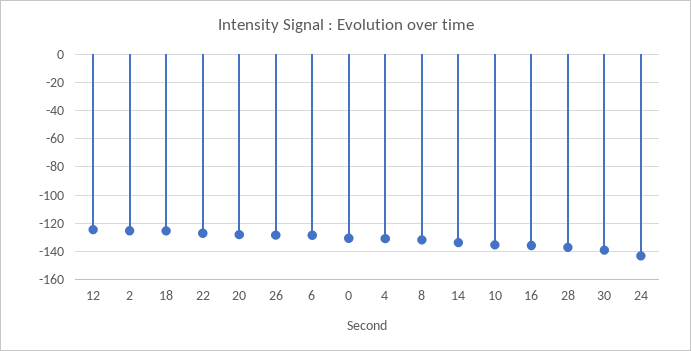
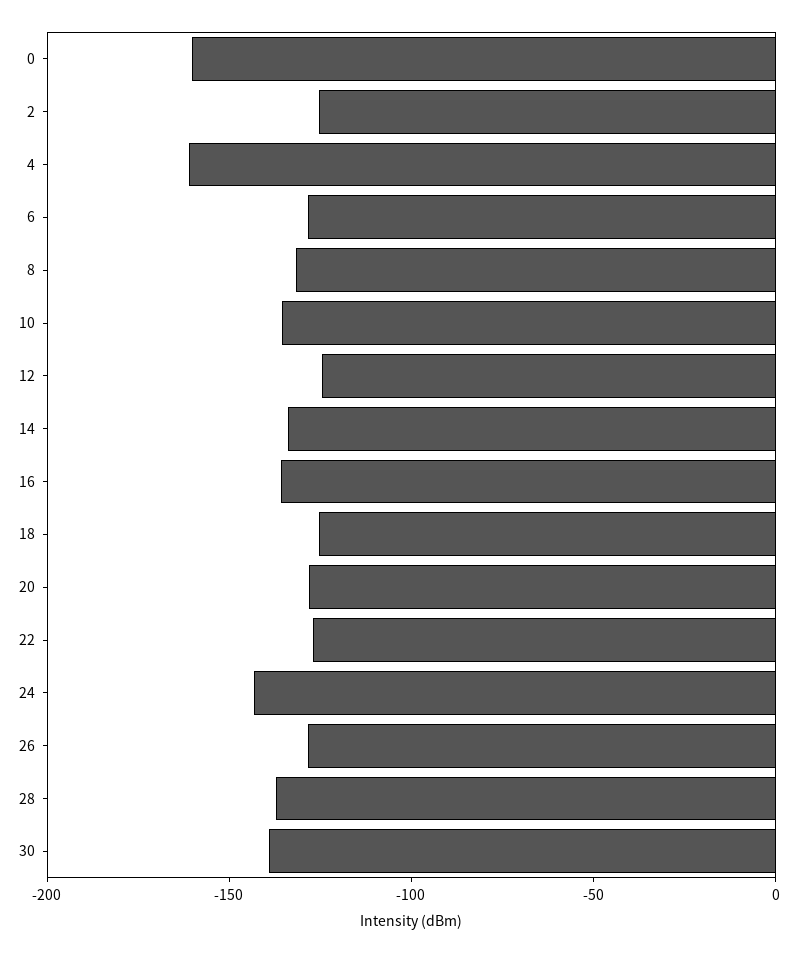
  {
    "12": -125,
    "2": -125,
    "18": -125,
    "22": -125,
    "20": -130,
    "26": -130,
    "6": -130,
-   "0": -130,
+   "0": -160,
-   "4": -130,
+   "4": -160,
    "8": -130,
    "14": -135,
    "10": -135,
    "16": -135,
    "28": -135,
    "30": -140,
    "24": -145
  }

